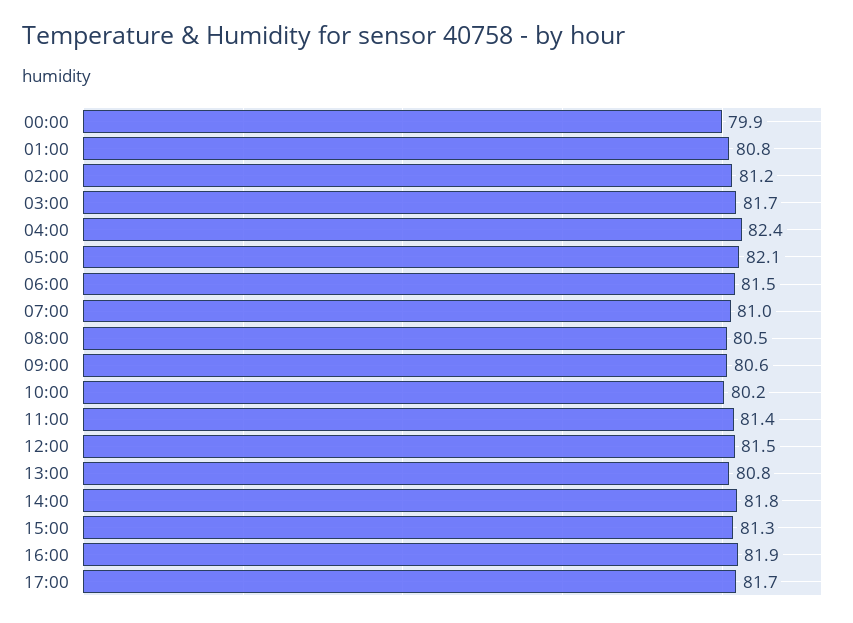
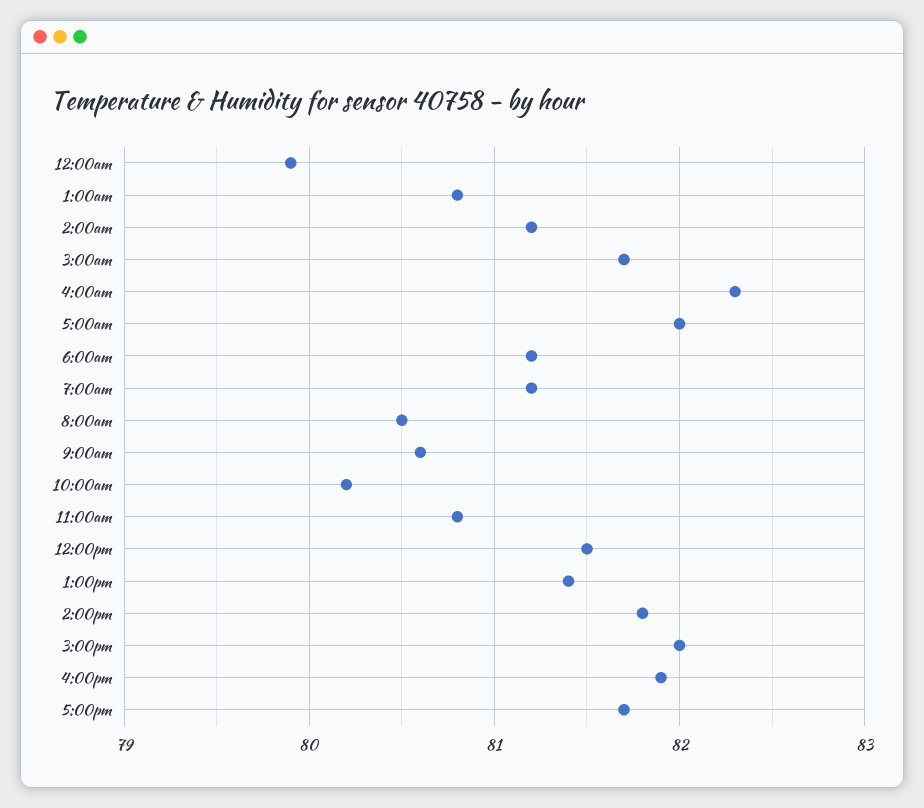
  {
    "00:00": 79.9,
    "01:00": 80.8,
    "02:00": 81.2,
    "03:00": 81.7,
-   "04:00": 82.4,
+   "04:00": 82.3,
-   "05:00": 82.1,
+   "05:00": 82,
-   "06:00": 81.5,
+   "06:00": 81.2,
-   "07:00": 81,
+   "07:00": 81.2,
    "08:00": 80.5,
    "09:00": 80.6,
    "10:00": 80.2,
-   "11:00": 81.4,
+   "11:00": 80.8,
    "12:00": 81.5,
-   "13:00": 80.8,
+   "13:00": 81.4,
    "14:00": 81.8,
-   "15:00": 81.3,
+   "15:00": 82,
    "16:00": 81.9,
    "17:00": 81.7
  }

